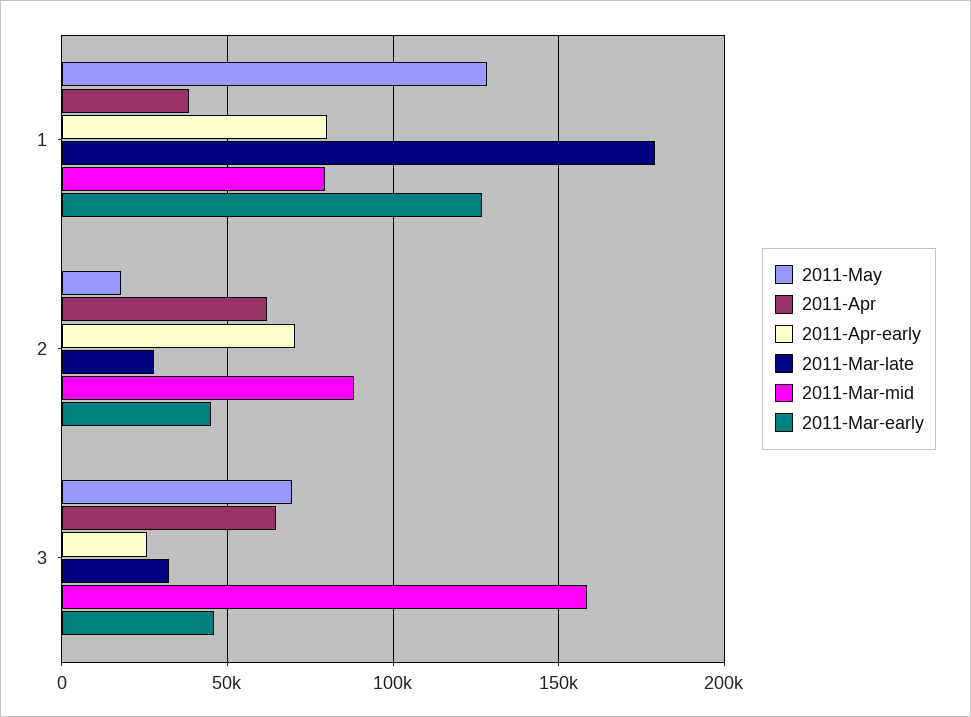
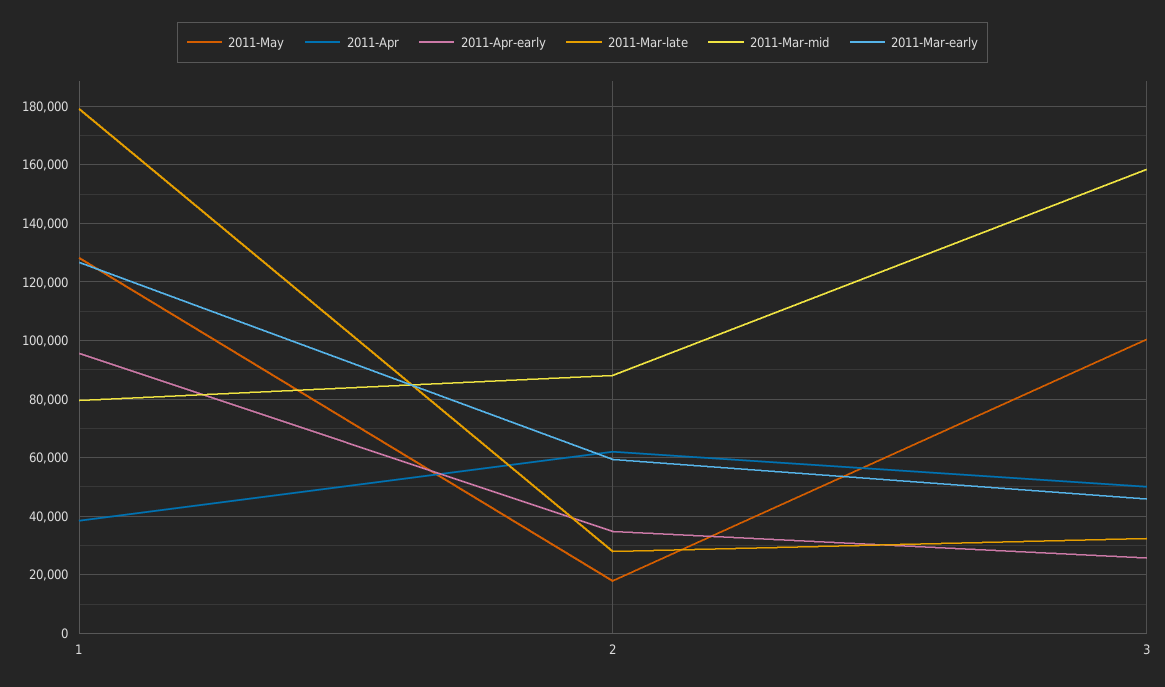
  {
    "2011-May": {
      "1": 127500,
      "2": 17500,
-     "3": 70000
+     "3": 100000
    },
    "2011-Apr": {
      "1": 37500,
      "2": 62500,
-     "3": 65000
+     "3": 50000
    },
    "2011-Apr-early": {
-     "1": 80000,
+     "1": 95000,
-     "2": 70000,
+     "2": 35000,
      "3": 25000
    },
    "2011-Mar-late": {
      "1": 180000,
      "2": 27500,
      "3": 32500
    },
    "2011-Mar-mid": {
      "1": 80000,
      "2": 87500,
      "3": 157500
    },
    "2011-Mar-early": {
      "1": 127500,
-     "2": 45000,
+     "2": 60000,
      "3": 45000
    }
  }

